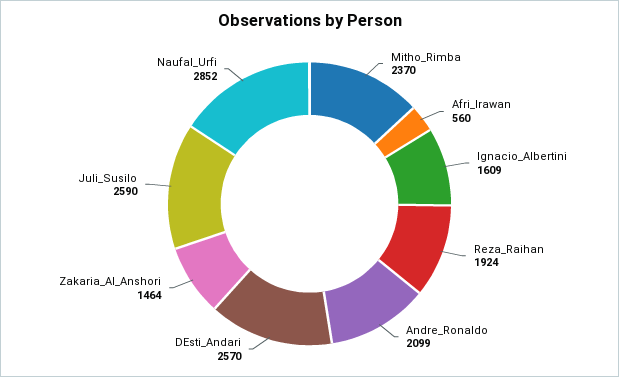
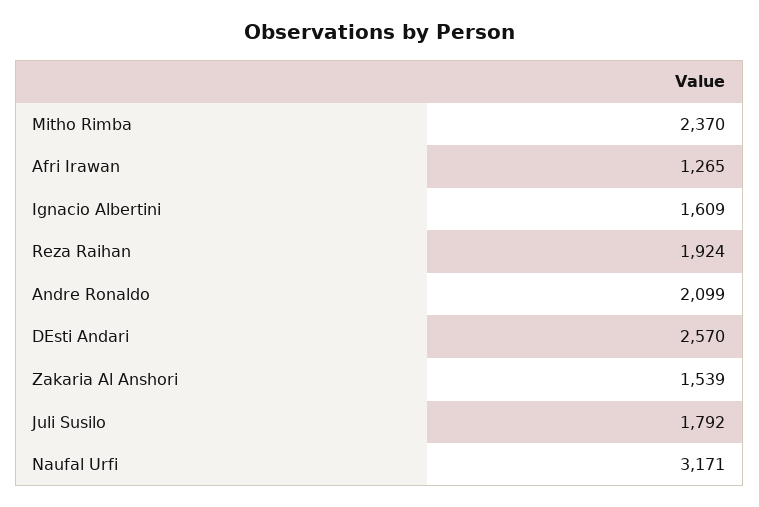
  {
    "Mitho_Rimba": 2370,
-   "Afri_Irawan": 560,
+   "Afri_Irawan": 1265,
    "Ignacio_Albertini": 1609,
    "Reza_Raihan": 1924,
    "Andre_Ronaldo": 2099,
    "DEsti_Andari": 2570,
-   "Zakaria_Al_Anshori": 1464,
+   "Zakaria_Al_Anshori": 1539,
-   "Juli_Susilo": 2590,
+   "Juli_Susilo": 1792,
-   "Naufal_Urfi": 2852
+   "Naufal_Urfi": 3171
  }

